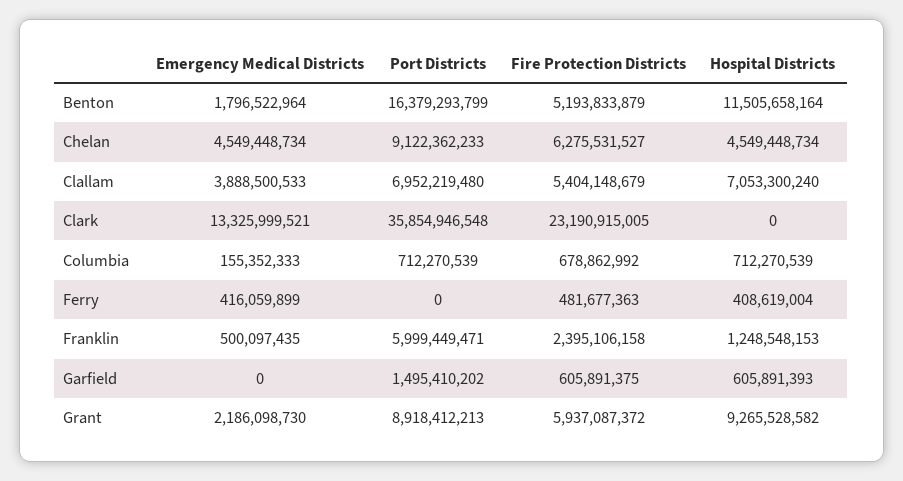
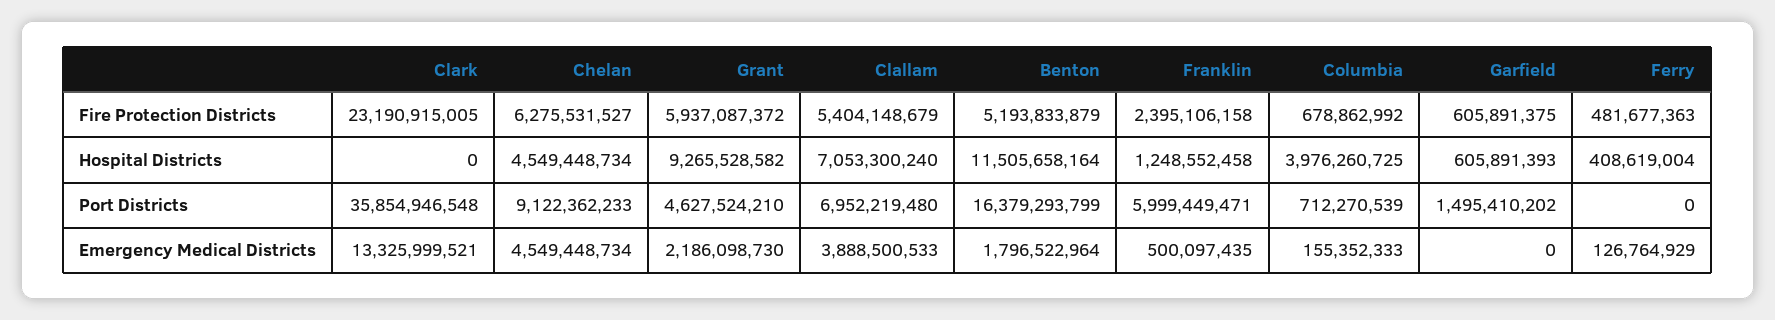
  {
    "Emergency Medical Districts": {
      "Benton": 1796522964,
      "Chelan": 4549448734,
      "Clallam": 3888500533,
      "Clark": 13325999521,
      "Columbia": 155352333,
-     "Ferry": 416059899,
+     "Ferry": 126764929,
      "Franklin": 500097435,
      "Garfield": 0,
      "Grant": 2186098730
    },
    "Port Districts": {
      "Benton": 16379293799,
      "Chelan": 9122362233,
      "Clallam": 6952219480,
      "Clark": 35854946548,
      "Columbia": 712270539,
      "Ferry": 0,
      "Franklin": 5999449471,
      "Garfield": 1495410202,
-     "Grant": 8918412213
+     "Grant": 4627524210
    },
    "Fire Protection Districts": {
      "Benton": 5193833879,
      "Chelan": 6275531527,
      "Clallam": 5404148679,
      "Clark": 23190915005,
      "Columbia": 678862992,
      "Ferry": 481677363,
      "Franklin": 2395106158,
      "Garfield": 605891375,
      "Grant": 5937087372
    },
    "Hospital Districts": {
      "Benton": 11505658164,
      "Chelan": 4549448734,
      "Clallam": 7053300240,
      "Clark": 0,
-     "Columbia": 712270539,
+     "Columbia": 3976260725,
      "Ferry": 408619004,
-     "Franklin": 1248548153,
+     "Franklin": 1248552458,
      "Garfield": 605891393,
      "Grant": 9265528582
    }
  }

